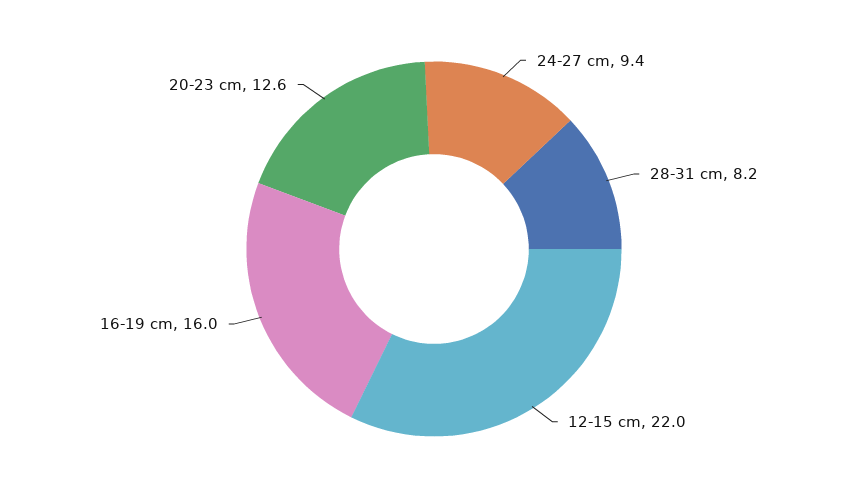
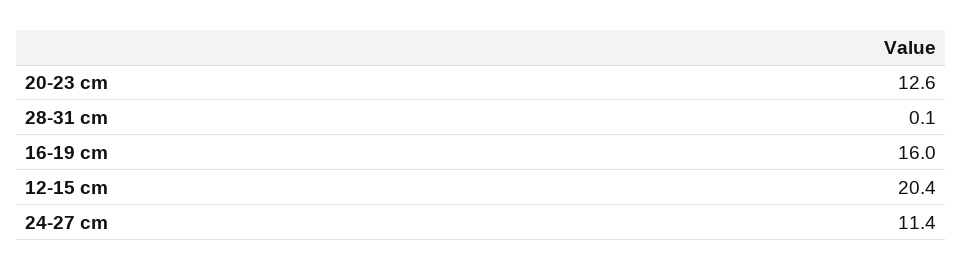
  {
-   "24-27 cm": 9.4,
+   "24-27 cm": 11.4,
-   "28-31 cm": 8.2,
+   "28-31 cm": 0.1,
-   "12-15 cm": 22,
+   "12-15 cm": 20.4,
    "16-19 cm": 16,
    "20-23 cm": 12.6
  }

